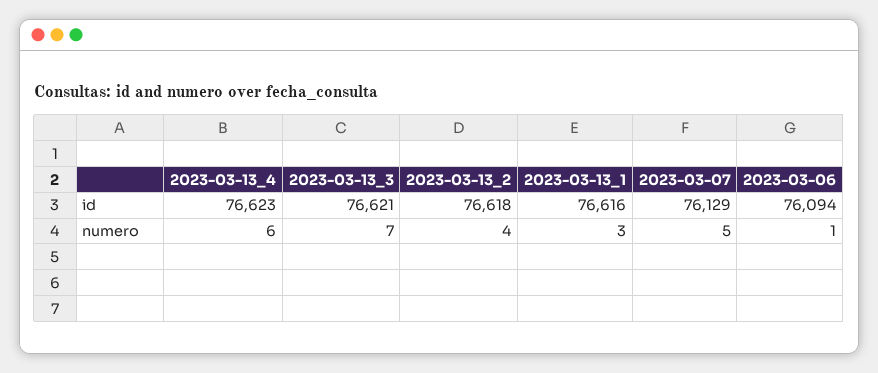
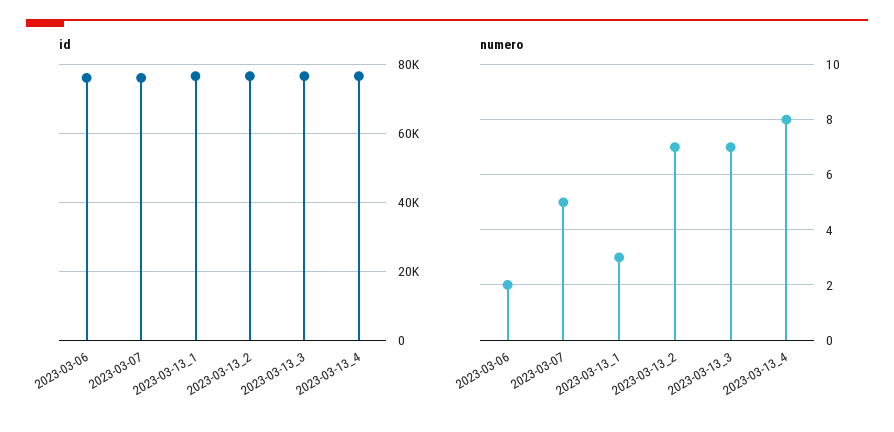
  {
    "id": {
      "2023-03-13_4": 76623,
      "2023-03-13_3": 76621,
      "2023-03-13_2": 76618,
      "2023-03-13_1": 76616,
      "2023-03-07": 76129,
      "2023-03-06": 76094
    },
    "numero": {
-     "2023-03-13_4": 6,
+     "2023-03-13_4": 8,
      "2023-03-13_3": 7,
-     "2023-03-13_2": 4,
+     "2023-03-13_2": 7,
      "2023-03-13_1": 3,
      "2023-03-07": 5,
-     "2023-03-06": 1
+     "2023-03-06": 2
    }
  }

